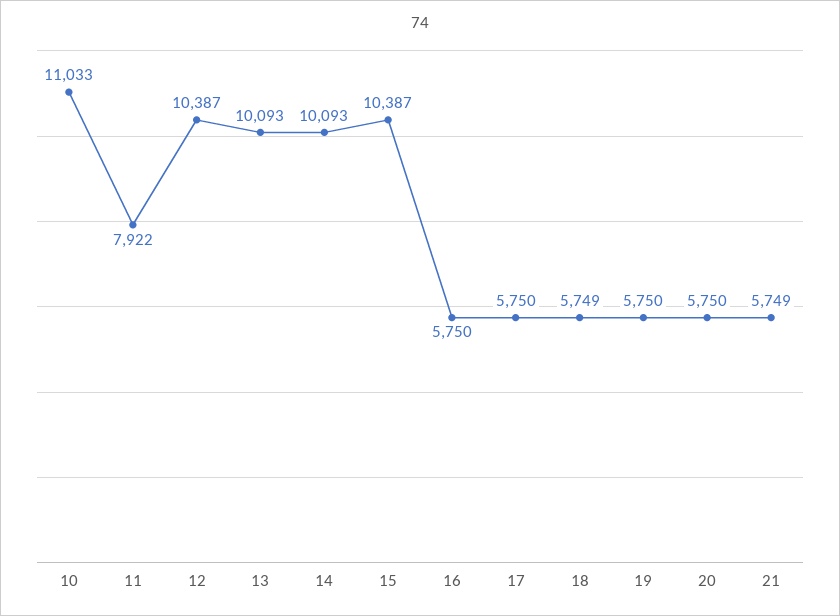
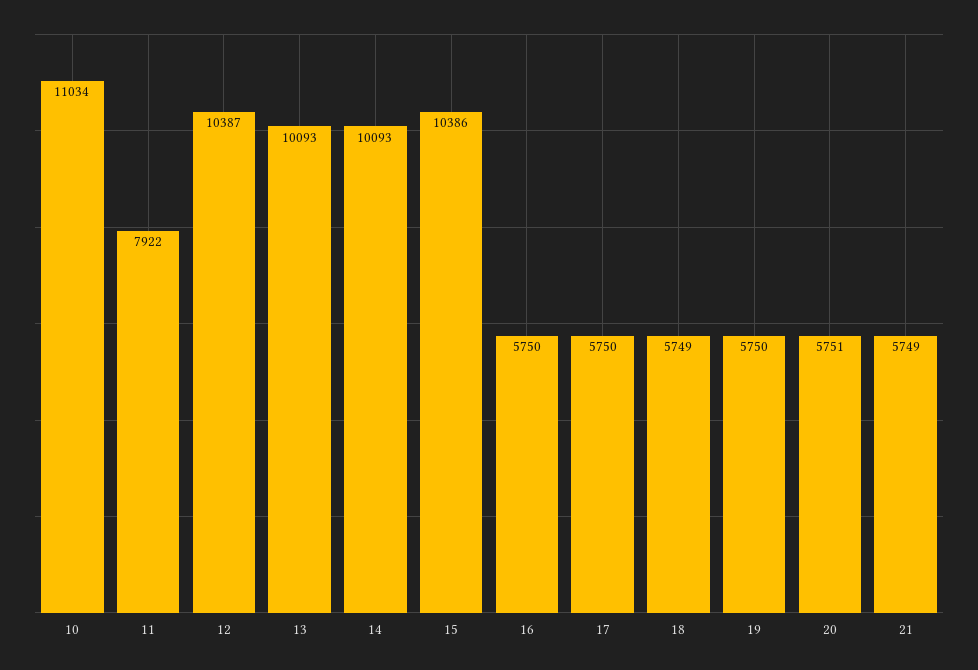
  {
-   "10": 11033,
+   "10": 11034,
    "11": 7922,
    "12": 10387,
    "13": 10093,
    "14": 10093,
-   "15": 10387,
+   "15": 10386,
    "16": 5750,
    "17": 5750,
    "18": 5749,
    "19": 5750,
-   "20": 5750,
+   "20": 5751,
    "21": 5749
  }

